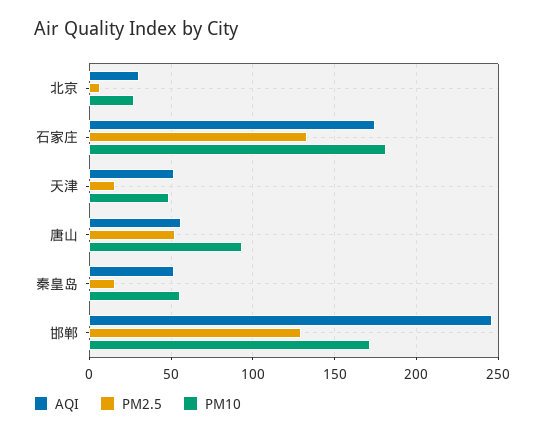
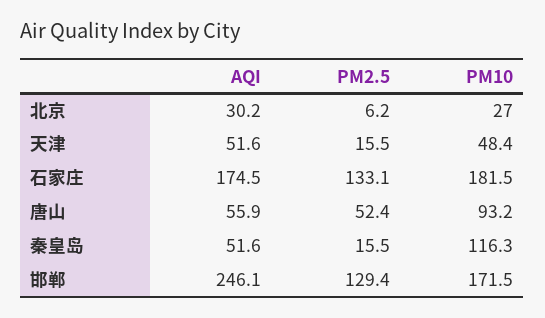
  {
    "AQI": {
      "北京": 30.2,
      "石家庄": 174.5,
      "天津": 51.6,
      "唐山": 55.9,
      "秦皇岛": 51.6,
      "邯郸": 246.1
    },
    "PM2.5": {
      "北京": 6.2,
      "石家庄": 133.1,
      "天津": 15.5,
      "唐山": 52.4,
      "秦皇岛": 15.5,
      "邯郸": 129.4
    },
    "PM10": {
      "北京": 27,
      "石家庄": 181.5,
      "天津": 48.4,
      "唐山": 93.2,
-     "秦皇岛": 55,
+     "秦皇岛": 116.3,
      "邯郸": 171.5
    }
  }

